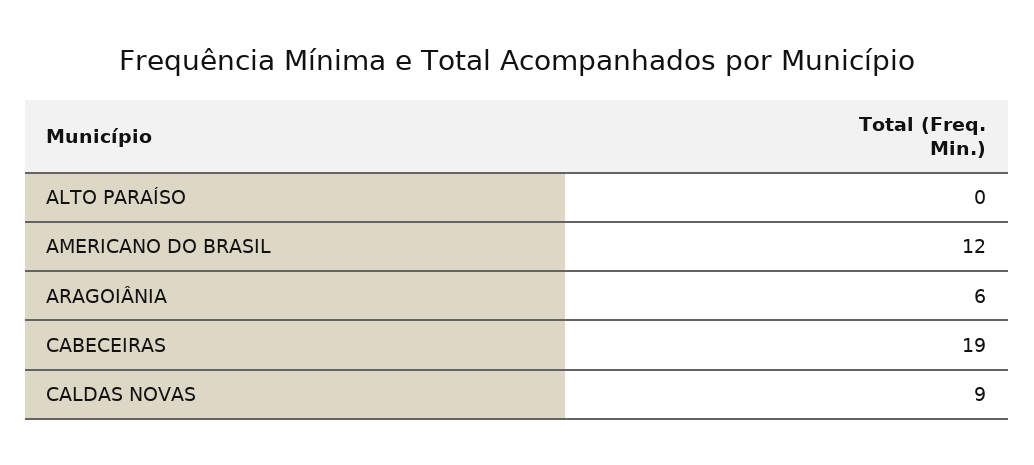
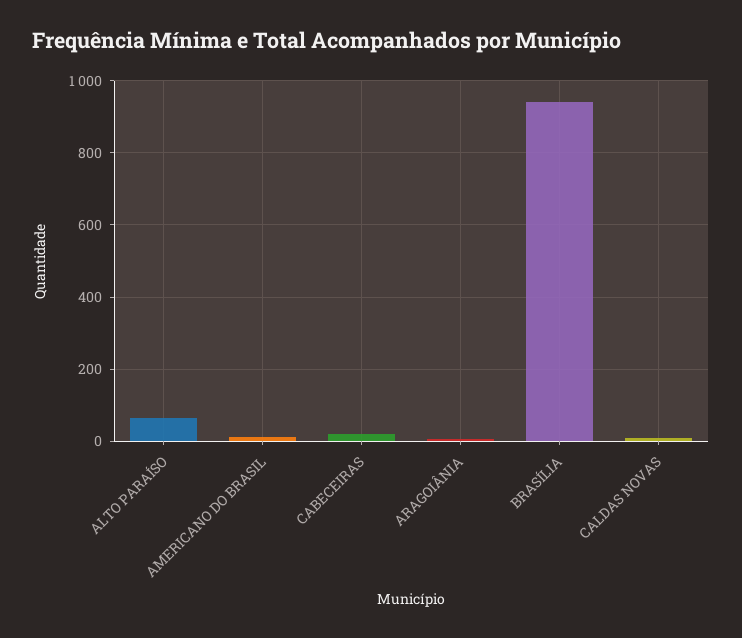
  {
-   "ALTO PARAÍSO": 0,
+   "ALTO PARAÍSO": 60,
    "AMERICANO DO BRASIL": 12,
    "ARAGOIÂNIA": 6,
    "CABECEIRAS": 19,
-   "CALDAS NOVAS": 9
+   "CALDAS NOVAS": 9,
+   "BRASÍLIA": 940
  }

